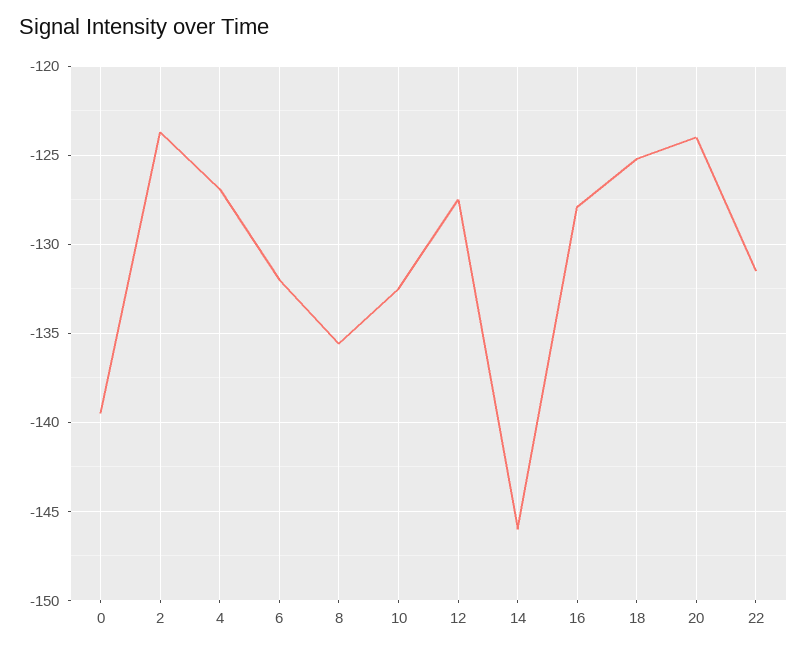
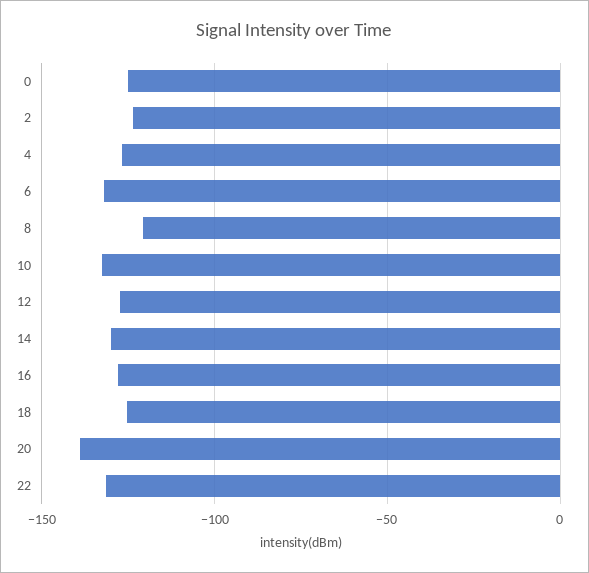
  {
-   "0": -139.5,
+   "0": -125,
    "2": -123.5,
    "4": -127,
    "6": -132,
-   "8": -135.5,
+   "8": -120,
    "10": -132.5,
    "12": -127.5,
-   "14": -146,
+   "14": -130,
    "16": -128,
    "18": -125,
-   "20": -124,
+   "20": -140,
    "22": -131.5
  }

